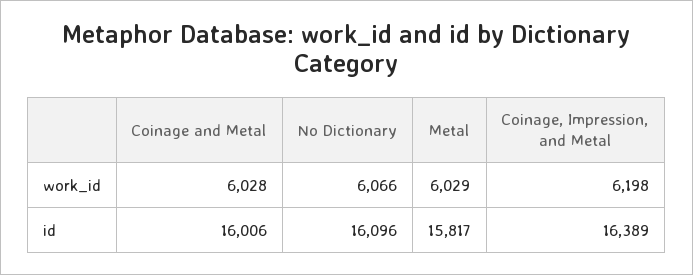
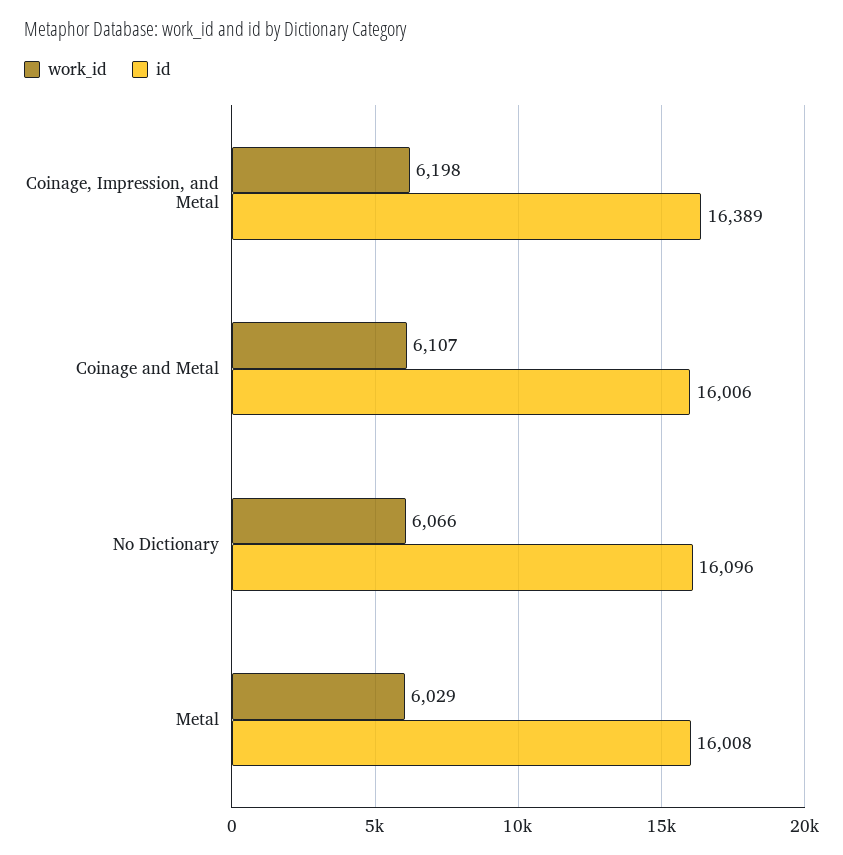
  {
    "work_id": {
-     "Coinage and Metal": 6028,
+     "Coinage and Metal": 6107,
      "No Dictionary": 6066,
      "Metal": 6029,
      "Coinage, Impression, and Metal": 6198
    },
    "id": {
      "Coinage and Metal": 16006,
      "No Dictionary": 16096,
-     "Metal": 15817,
+     "Metal": 16008,
      "Coinage, Impression, and Metal": 16389
    }
  }

